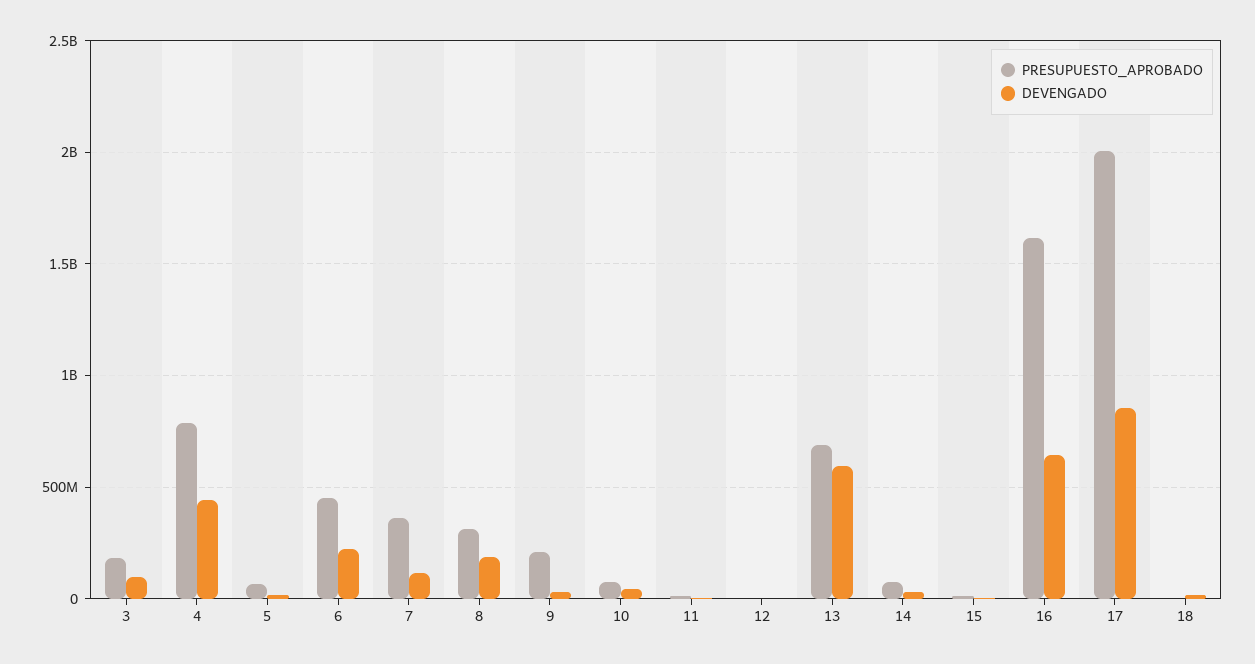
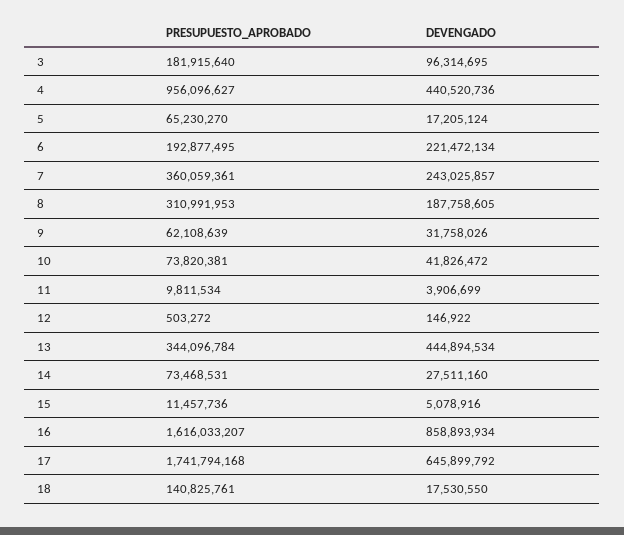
  {
    "PRESUPUESTO_APROBADO": {
      "3": 181915640,
-     "4": 800000000,
+     "4": 956096627,
      "5": 65230270,
-     "6": 450000000,
+     "6": 192877495,
      "7": 360059361,
      "8": 310991953,
-     "9": 200000000,
+     "9": 62108639,
      "10": 73820381,
      "11": 9811534,
      "12": 503272,
-     "13": 700000000,
+     "13": 344096784,
      "14": 73468531,
      "15": 11457736,
      "16": 1616033207,
-     "17": 2000000000,
+     "17": 1741794168,
-     "18": 0
+     "18": 140825761
    },
    "DEVENGADO": {
      "3": 96314695,
      "4": 440520736,
      "5": 17205124,
      "6": 221472134,
-     "7": 100000000,
+     "7": 243025857,
      "8": 187758605,
      "9": 31758026,
      "10": 41826472,
      "11": 3906699,
      "12": 146922,
-     "13": 600000000,
+     "13": 444894534,
      "14": 27511160,
      "15": 5078916,
-     "16": 650000000,
+     "16": 858893934,
-     "17": 850000000,
+     "17": 645899792,
      "18": 17530550
    }
  }

